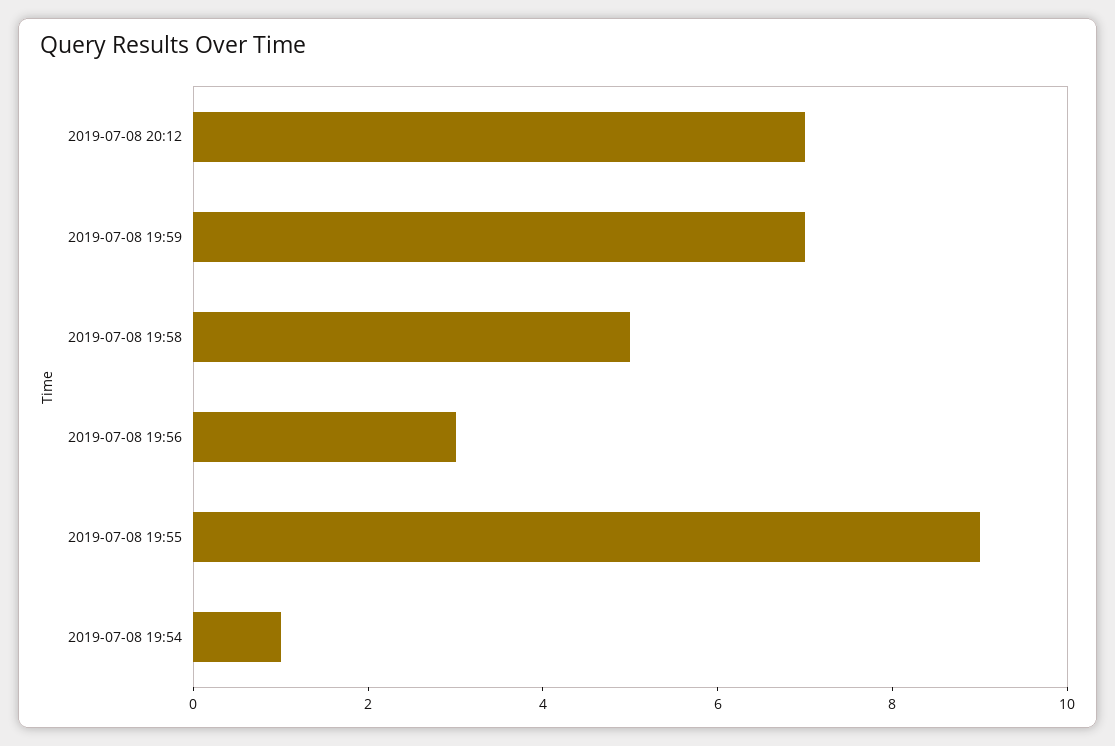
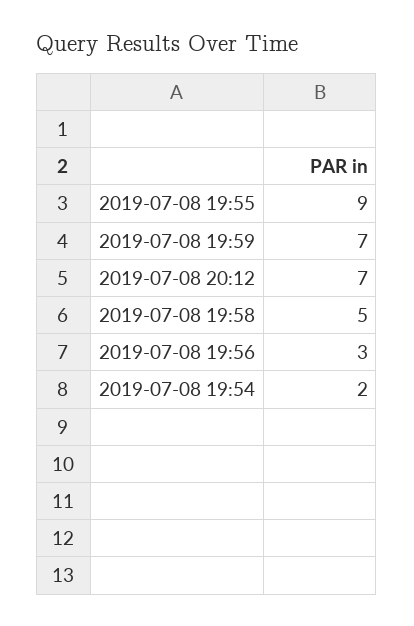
  {
    "2019-07-08 20:12": 7,
    "2019-07-08 19:59": 7,
    "2019-07-08 19:58": 5,
    "2019-07-08 19:56": 3,
    "2019-07-08 19:55": 9,
-   "2019-07-08 19:54": 1
+   "2019-07-08 19:54": 2
  }

